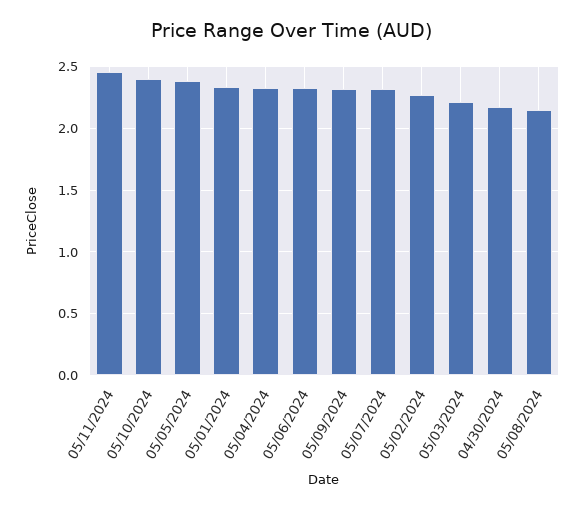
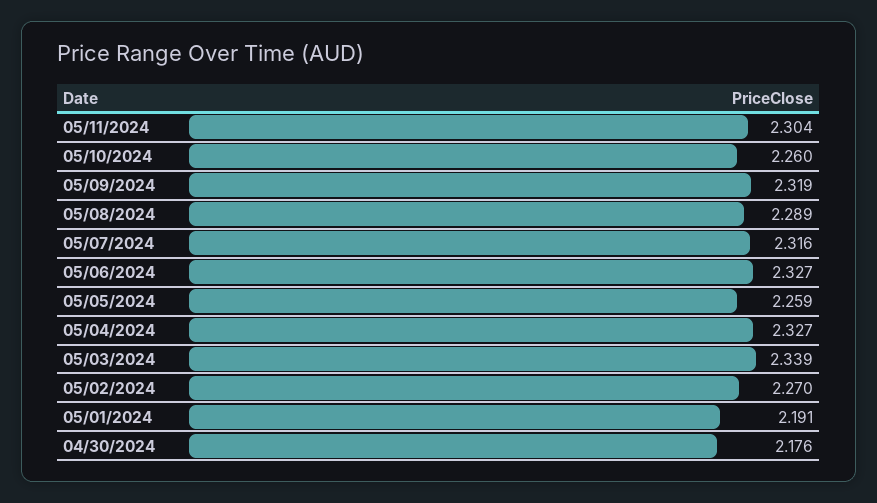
  {
-   "05/11/2024": 2.45,
+   "05/11/2024": 2.304,
-   "05/10/2024": 2.4,
+   "05/10/2024": 2.26,
-   "05/05/2024": 2.4,
+   "05/05/2024": 2.259,
-   "05/01/2024": 2.35,
+   "05/01/2024": 2.191,
    "05/04/2024": 2.327,
    "05/06/2024": 2.327,
    "05/09/2024": 2.319,
    "05/07/2024": 2.316,
    "05/02/2024": 2.27,
-   "05/03/2024": 2.2,
+   "05/03/2024": 2.339,
    "04/30/2024": 2.176,
-   "05/08/2024": 2.15
+   "05/08/2024": 2.289
  }

